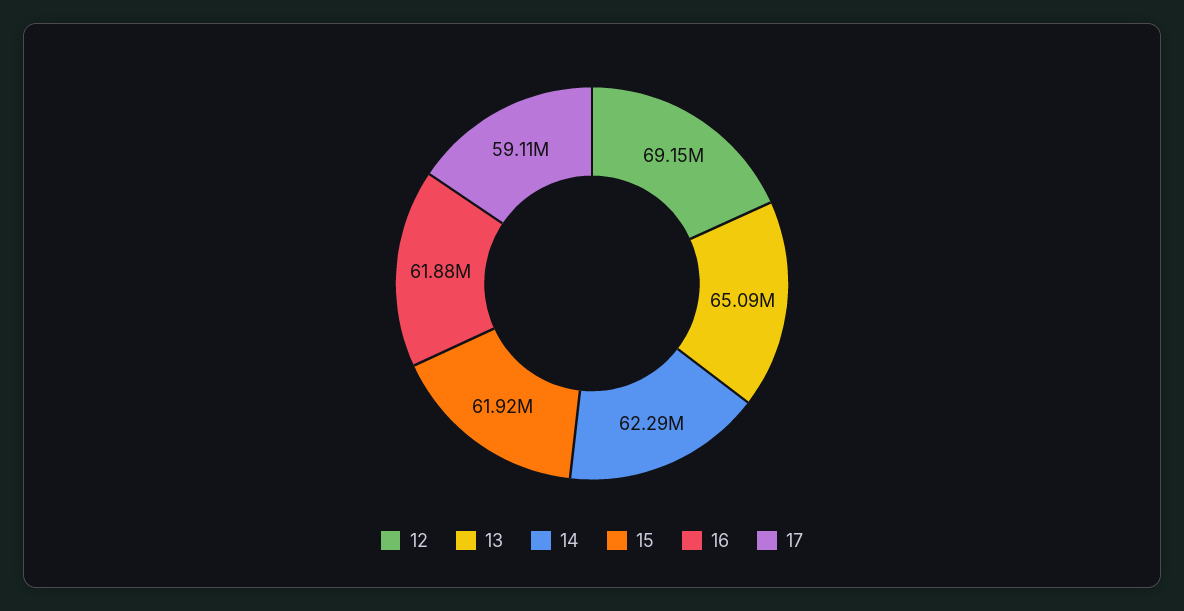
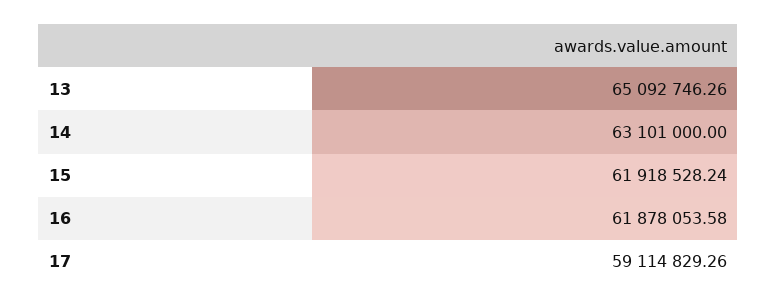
  {
-   "12": 69150000,
    "13": 65092746.26,
-   "14": 62290000,
+   "14": 63101000,
    "15": 61918528.24,
    "16": 61878053.58,
    "17": 59114829.26
  }

